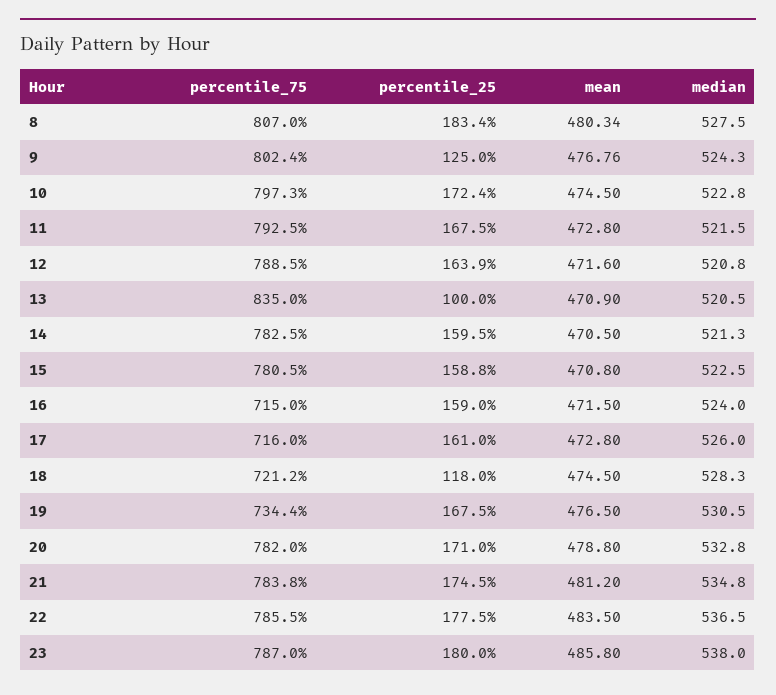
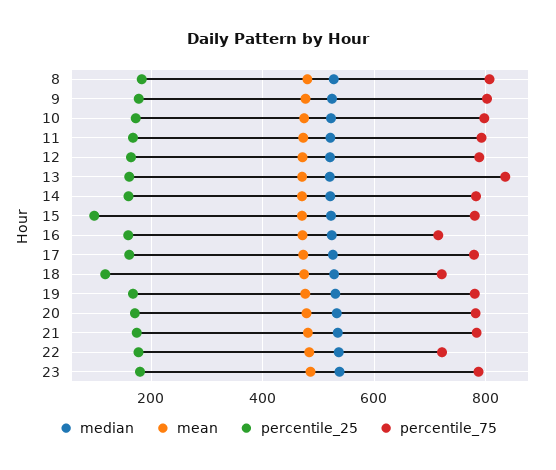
  {
    "percentile_75": {
      "8": 807,
      "9": 802.4,
      "10": 797.3,
      "11": 792.5,
      "12": 788.5,
      "13": 835,
      "14": 782.5,
      "15": 780.5,
      "16": 715,
-     "17": 716,
+     "17": 780,
      "18": 721.2,
-     "19": 734.4,
+     "19": 780,
      "20": 782,
      "21": 783.8,
-     "22": 785.5,
+     "22": 720,
      "23": 787
    },
    "percentile_25": {
      "8": 183.4,
-     "9": 125,
+     "9": 180,
      "10": 172.4,
      "11": 167.5,
      "12": 163.9,
-     "13": 100,
+     "13": 160,
      "14": 159.5,
-     "15": 158.8,
+     "15": 100,
      "16": 159,
      "17": 161,
      "18": 118,
      "19": 167.5,
      "20": 171,
      "21": 174.5,
      "22": 177.5,
      "23": 180
    },
    "mean": {
      "8": 480.34,
      "9": 476.76,
      "10": 474.5,
      "11": 472.8,
      "12": 471.6,
      "13": 470.9,
      "14": 470.5,
      "15": 470.8,
      "16": 471.5,
      "17": 472.8,
      "18": 474.5,
      "19": 476.5,
      "20": 478.8,
      "21": 481.2,
      "22": 483.5,
      "23": 485.8
    },
    "median": {
      "8": 527.5,
      "9": 524.3,
      "10": 522.8,
      "11": 521.5,
      "12": 520.8,
      "13": 520.5,
      "14": 521.3,
      "15": 522.5,
      "16": 524,
      "17": 526,
      "18": 528.3,
      "19": 530.5,
      "20": 532.8,
      "21": 534.8,
      "22": 536.5,
      "23": 538
    }
  }

